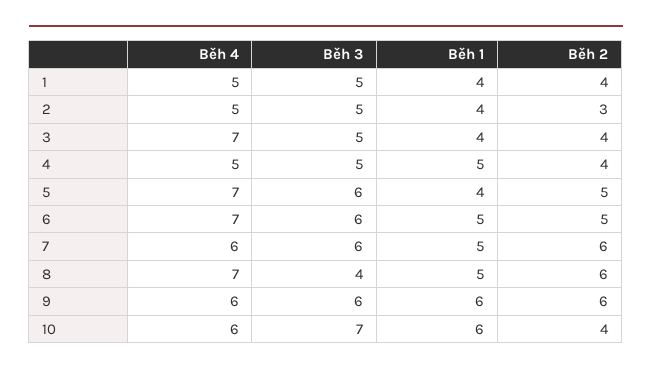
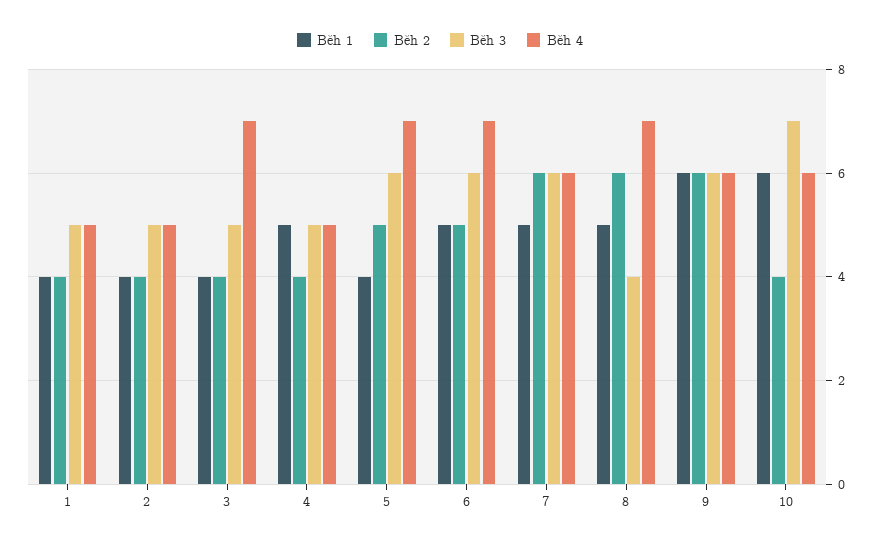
  {
    "Běh 4": {
      "1": 5,
      "2": 5,
      "3": 7,
      "4": 5,
      "5": 7,
      "6": 7,
      "7": 6,
      "8": 7,
      "9": 6,
      "10": 6
    },
    "Běh 3": {
      "1": 5,
      "2": 5,
      "3": 5,
      "4": 5,
      "5": 6,
      "6": 6,
      "7": 6,
      "8": 4,
      "9": 6,
      "10": 7
    },
    "Běh 1": {
      "1": 4,
      "2": 4,
      "3": 4,
      "4": 5,
      "5": 4,
      "6": 5,
      "7": 5,
      "8": 5,
      "9": 6,
      "10": 6
    },
    "Běh 2": {
      "1": 4,
-     "2": 3,
+     "2": 4,
      "3": 4,
      "4": 4,
      "5": 5,
      "6": 5,
      "7": 6,
      "8": 6,
      "9": 6,
      "10": 4
    }
  }

